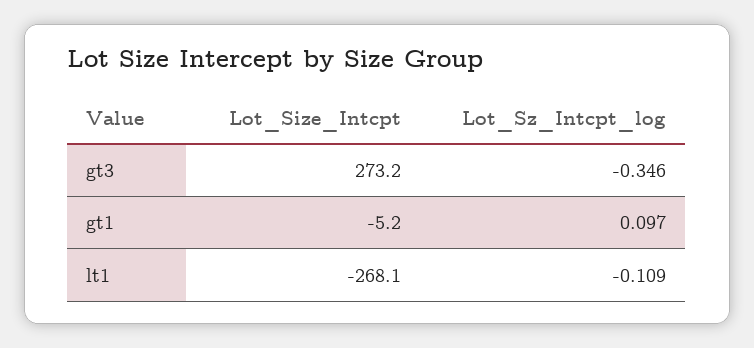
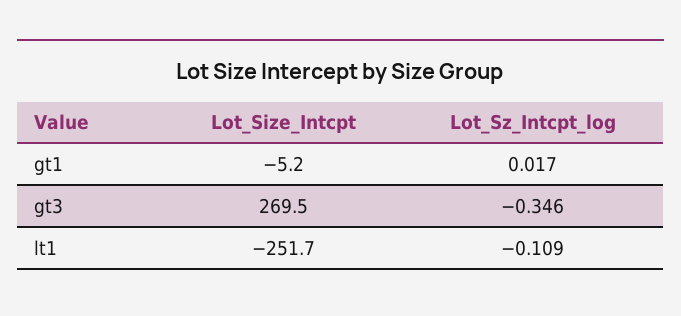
  {
    "Lot_Size_Intcpt": {
-     "gt3": 273.2,
+     "gt3": 269.5,
      "gt1": -5.2,
-     "lt1": -268.1
+     "lt1": -251.7
    },
    "Lot_Sz_Intcpt_log": {
      "gt3": -0.346,
-     "gt1": 0.097,
+     "gt1": 0.017,
      "lt1": -0.109
    }
  }

